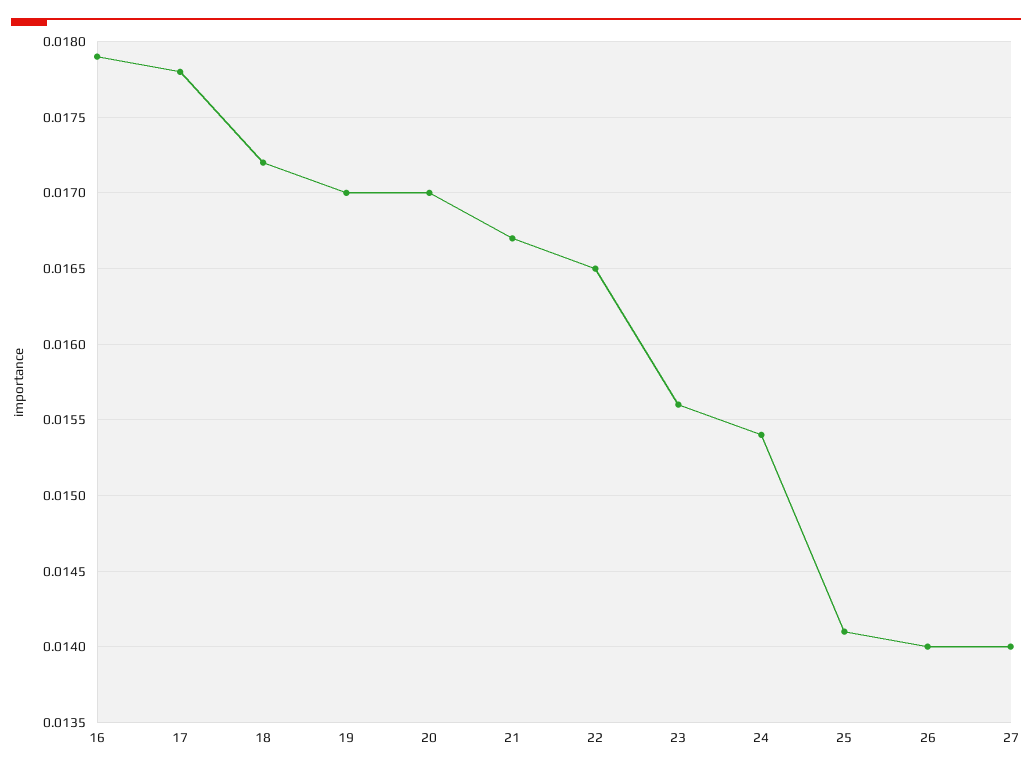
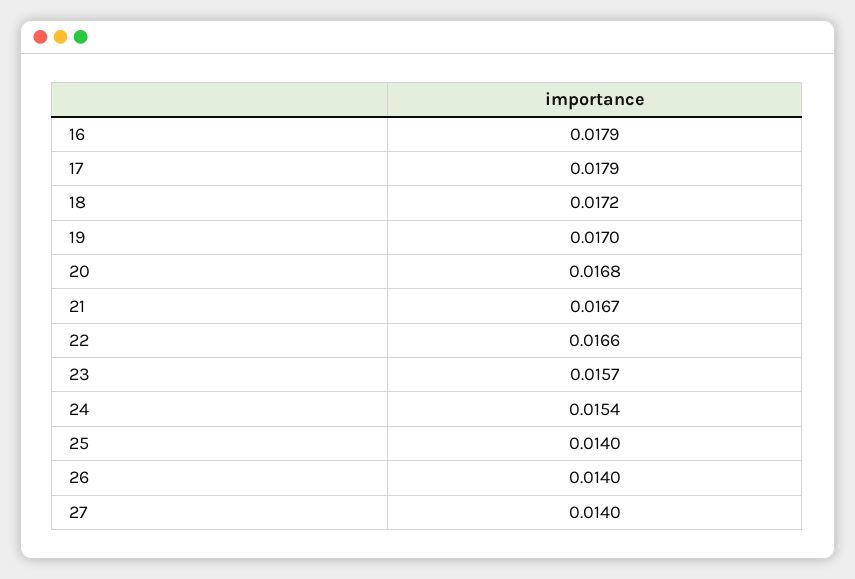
  {
    "16": 0.0179,
-   "17": 0.0178,
+   "17": 0.0179,
    "18": 0.0172,
    "19": 0.017,
-   "20": 0.017,
+   "20": 0.0168,
    "21": 0.0167,
-   "22": 0.0165,
+   "22": 0.0166,
-   "23": 0.0156,
+   "23": 0.0157,
    "24": 0.0154,
-   "25": 0.0141,
+   "25": 0.014,
    "26": 0.014,
    "27": 0.014
  }

